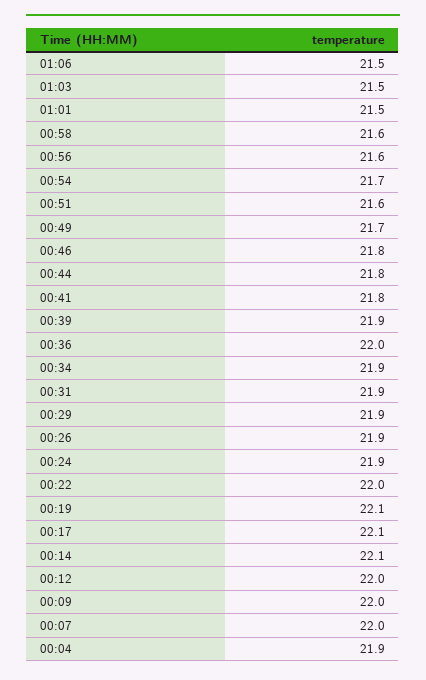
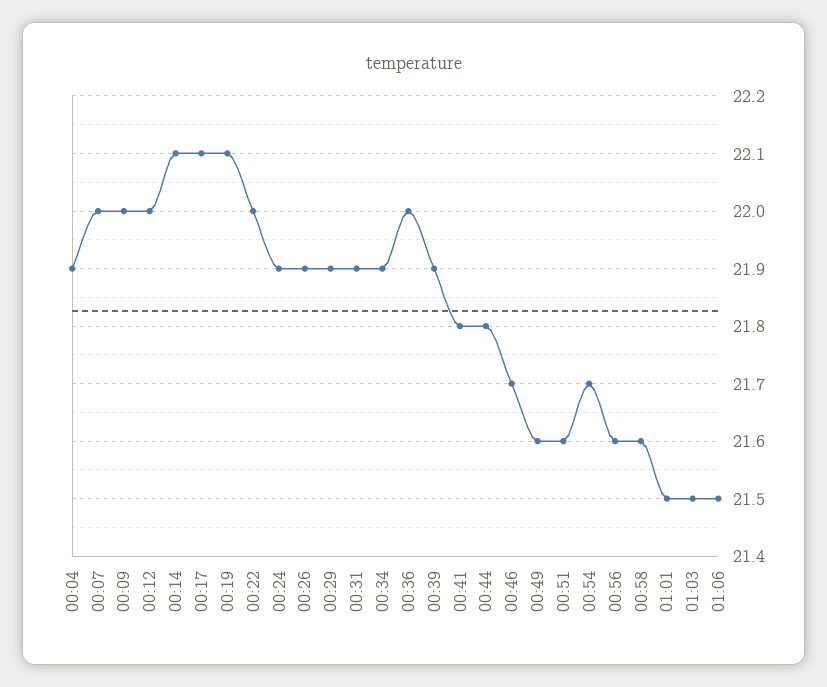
  {
    "01:06": 21.5,
    "01:03": 21.5,
    "01:01": 21.5,
    "00:58": 21.6,
    "00:56": 21.6,
    "00:54": 21.7,
    "00:51": 21.6,
-   "00:49": 21.7,
+   "00:49": 21.6,
-   "00:46": 21.8,
+   "00:46": 21.7,
    "00:44": 21.8,
    "00:41": 21.8,
    "00:39": 21.9,
    "00:36": 22,
    "00:34": 21.9,
    "00:31": 21.9,
    "00:29": 21.9,
    "00:26": 21.9,
    "00:24": 21.9,
    "00:22": 22,
    "00:19": 22.1,
    "00:17": 22.1,
    "00:14": 22.1,
    "00:12": 22,
    "00:09": 22,
    "00:07": 22,
    "00:04": 21.9
  }

